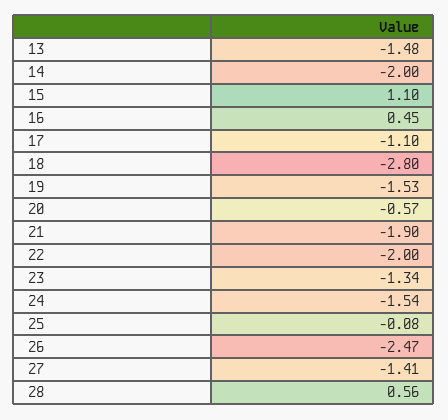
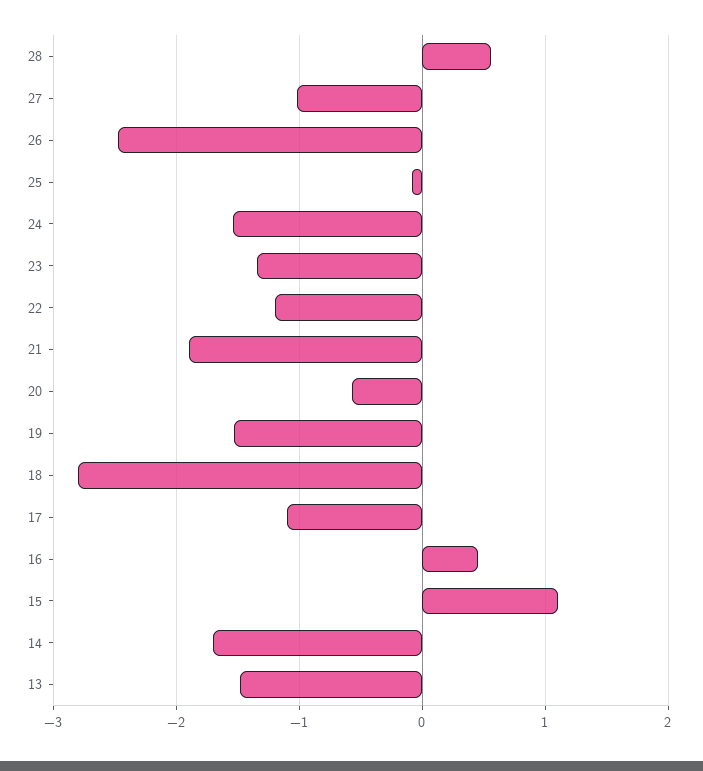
  {
    "13": -1.48,
-   "14": -2,
+   "14": -1.7,
    "15": 1.1,
    "16": 0.45,
    "17": -1.1,
    "18": -2.8,
    "19": -1.53,
    "20": -0.57,
    "21": -1.9,
-   "22": -2,
+   "22": -1.2,
    "23": -1.34,
    "24": -1.54,
    "25": -0.08,
    "26": -2.47,
-   "27": -1.41,
+   "27": -1,
    "28": 0.56
  }

